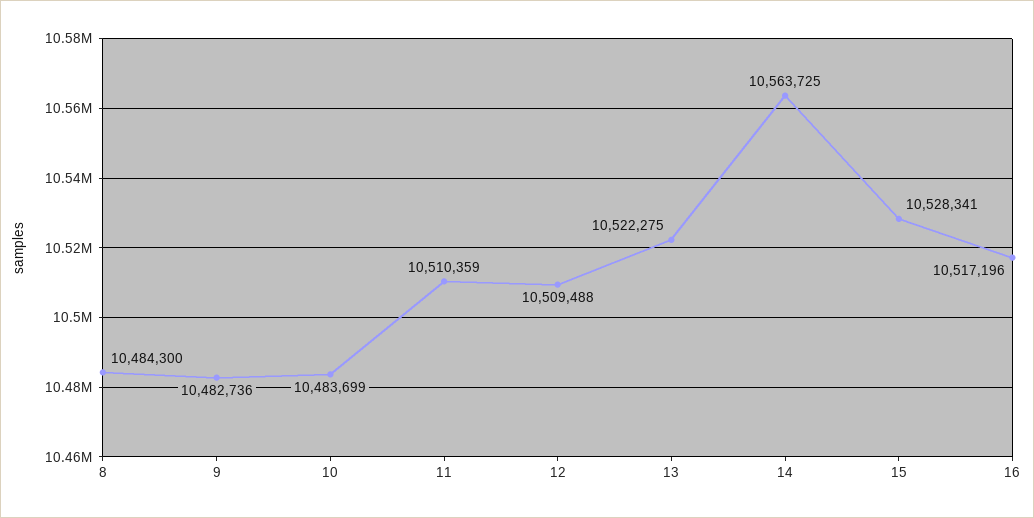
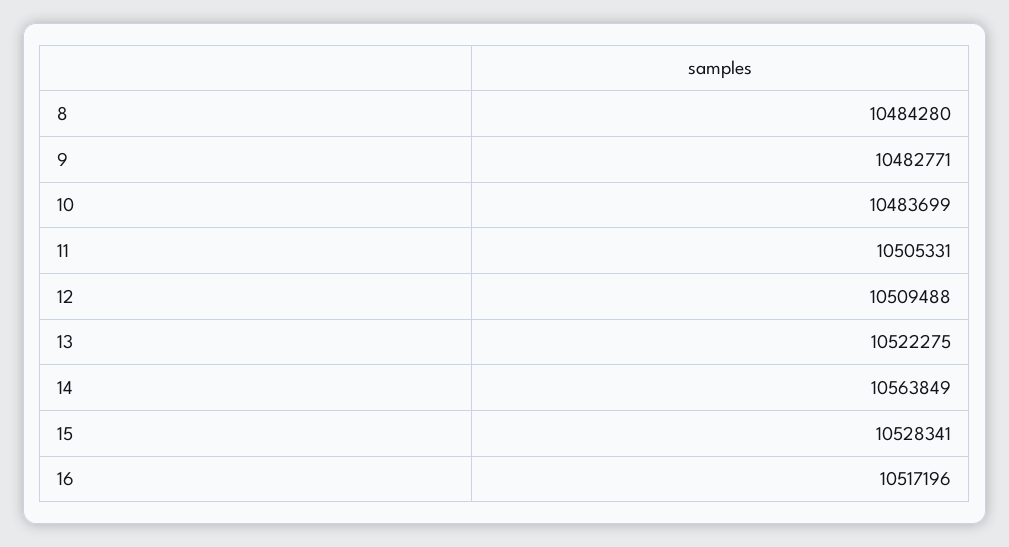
  {
-   "8": 10484300,
+   "8": 10484280,
-   "9": 10482736,
+   "9": 10482771,
    "10": 10483699,
-   "11": 10510359,
+   "11": 10505331,
    "12": 10509488,
    "13": 10522275,
-   "14": 10563725,
+   "14": 10563849,
    "15": 10528341,
    "16": 10517196
  }

